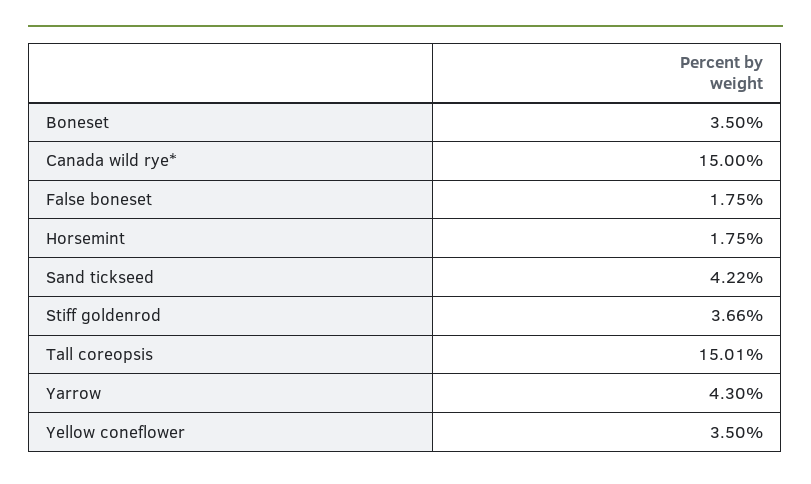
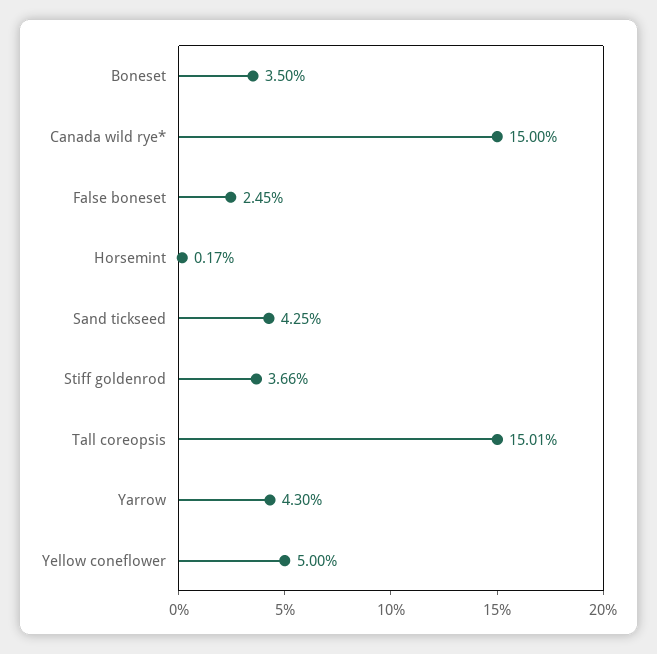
  {
    "Boneset": 3.5,
    "Canada wild rye*": 15,
-   "False boneset": 1.75,
+   "False boneset": 2.45,
-   "Horsemint": 1.75,
+   "Horsemint": 0.17,
-   "Sand tickseed": 4.22,
+   "Sand tickseed": 4.25,
    "Stiff goldenrod": 3.66,
    "Tall coreopsis": 15.01,
    "Yarrow": 4.3,
-   "Yellow coneflower": 3.5
+   "Yellow coneflower": 5
  }

